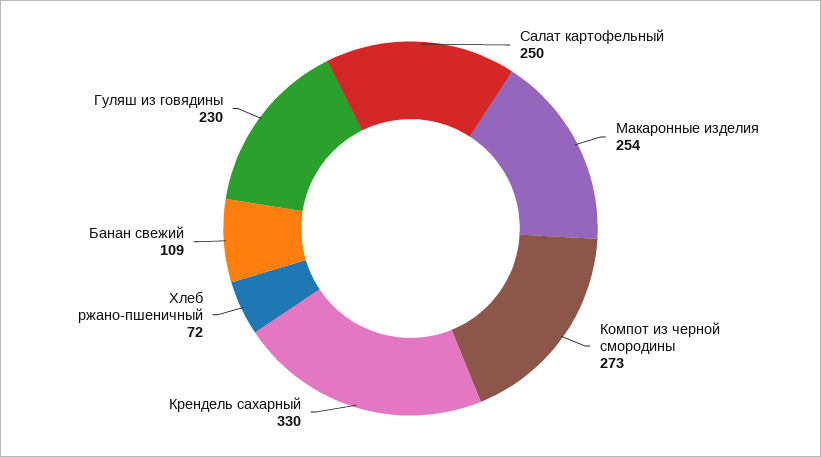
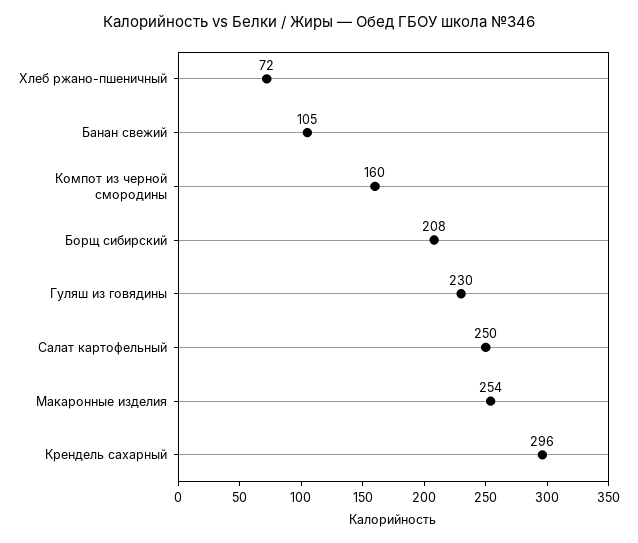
  {
    "Салат картофельный": 250,
    "Макаронные изделия": 254,
-   "Компот из черной смородины": 273,
+   "Компот из черной смородины": 160,
-   "Крендель сахарный": 330,
+   "Крендель сахарный": 296,
    "Хлеб ржано-пшеничный": 72,
-   "Банан свежий": 109,
+   "Банан свежий": 105,
-   "Гуляш из говядины": 230
+   "Гуляш из говядины": 230,
+   "Борщ сибирский": 208
  }

